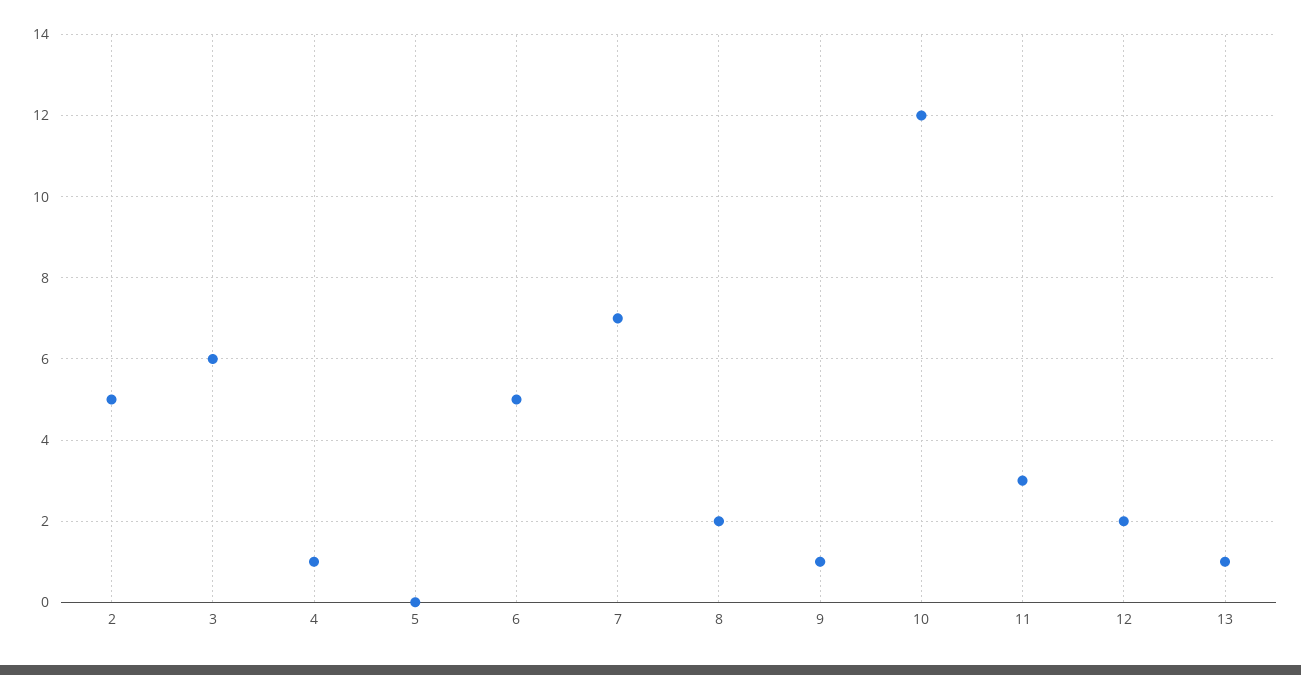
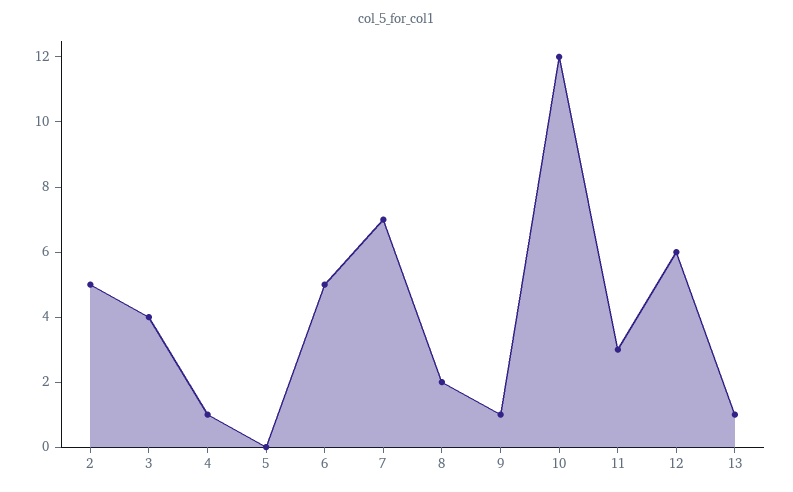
  {
    "2": 5,
-   "3": 6,
+   "3": 4,
    "4": 1,
    "5": 0,
    "6": 5,
    "7": 7,
    "8": 2,
    "9": 1,
    "10": 12,
    "11": 3,
-   "12": 2,
+   "12": 6,
    "13": 1
  }

